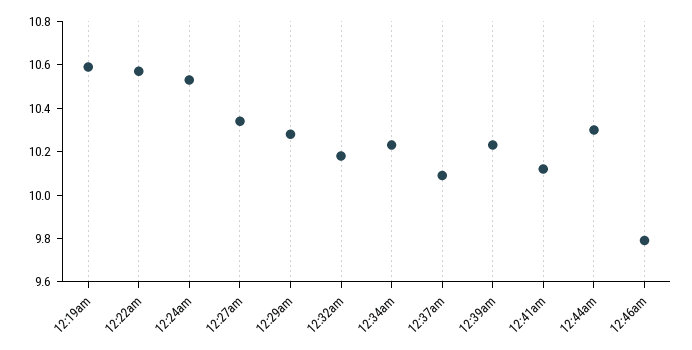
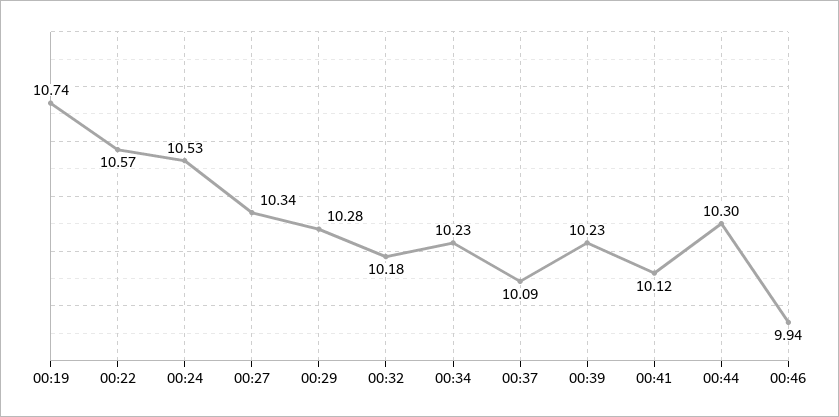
  {
-   "12:19am": 10.6,
+   "12:19am": 10.74,
    "12:22am": 10.57,
    "12:24am": 10.53,
    "12:27am": 10.34,
    "12:29am": 10.28,
    "12:32am": 10.18,
    "12:34am": 10.23,
    "12:37am": 10.09,
    "12:39am": 10.23,
    "12:41am": 10.12,
    "12:44am": 10.3,
-   "12:46am": 9.8
+   "12:46am": 9.94
  }

